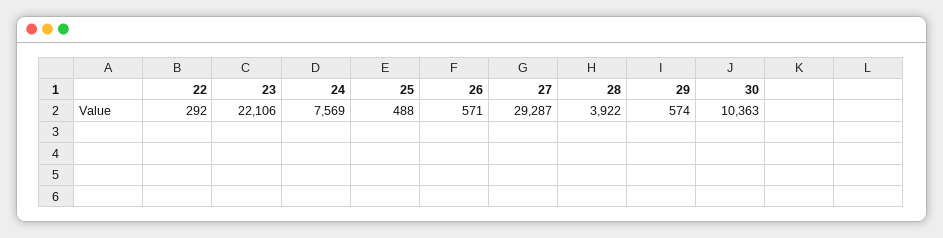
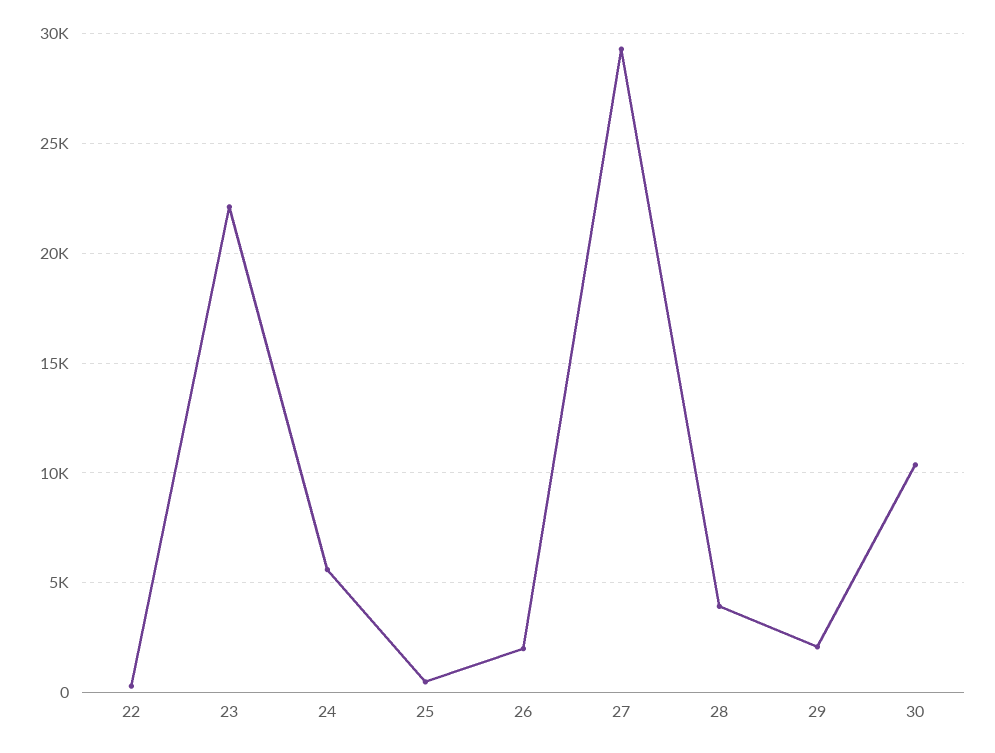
  {
    "22": 292,
    "23": 22106,
-   "24": 7569,
+   "24": 5500,
    "25": 488,
-   "26": 571,
+   "26": 2000,
    "27": 29287,
    "28": 3922,
-   "29": 574,
+   "29": 2000,
    "30": 10363
  }

